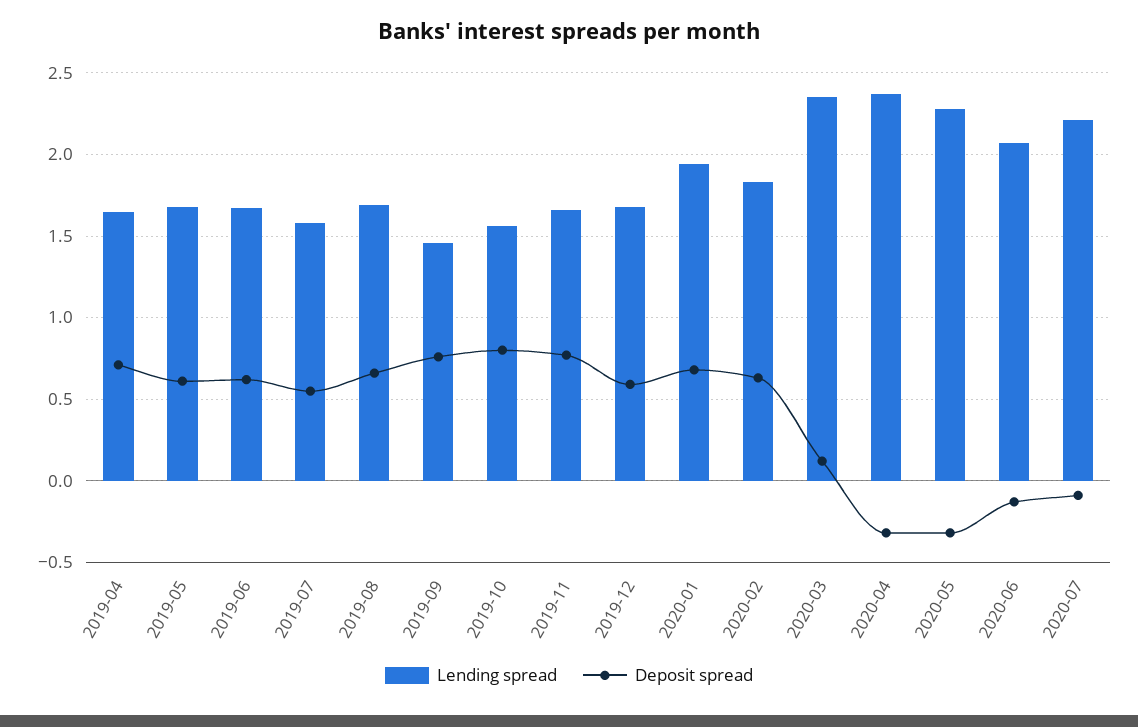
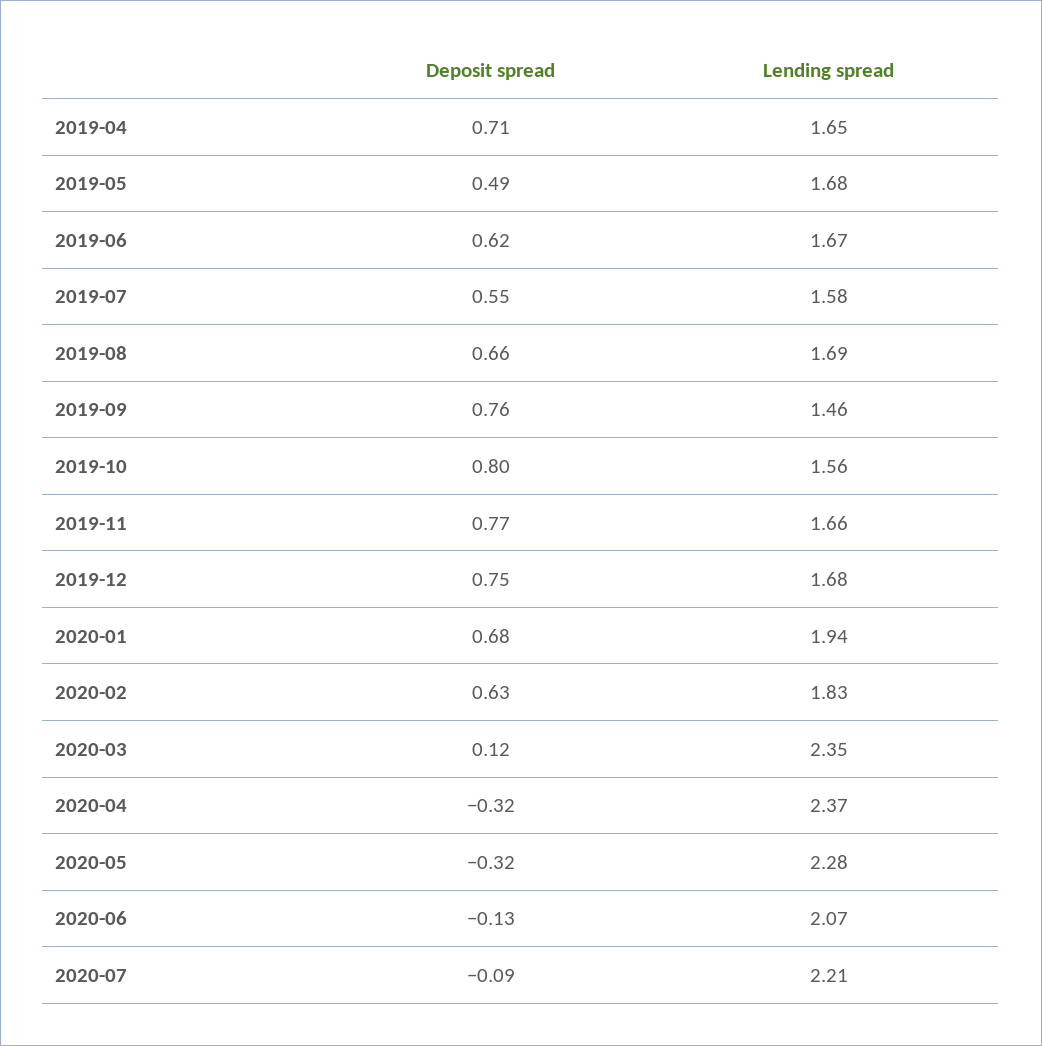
  {
    "Lending spread": {
      "2019-04": 1.65,
      "2019-05": 1.68,
      "2019-06": 1.67,
      "2019-07": 1.58,
      "2019-08": 1.69,
      "2019-09": 1.46,
      "2019-10": 1.56,
      "2019-11": 1.66,
      "2019-12": 1.68,
      "2020-01": 1.94,
      "2020-02": 1.83,
      "2020-03": 2.35,
      "2020-04": 2.37,
      "2020-05": 2.28,
      "2020-06": 2.07,
      "2020-07": 2.21
    },
    "Deposit spread": {
      "2019-04": 0.71,
-     "2019-05": 0.6,
+     "2019-05": 0.49,
      "2019-06": 0.62,
      "2019-07": 0.55,
      "2019-08": 0.66,
      "2019-09": 0.76,
      "2019-10": 0.8,
      "2019-11": 0.77,
-     "2019-12": 0.6,
+     "2019-12": 0.75,
      "2020-01": 0.68,
      "2020-02": 0.63,
      "2020-03": 0.12,
      "2020-04": -0.32,
      "2020-05": -0.32,
      "2020-06": -0.13,
      "2020-07": -0.09
    }
  }

